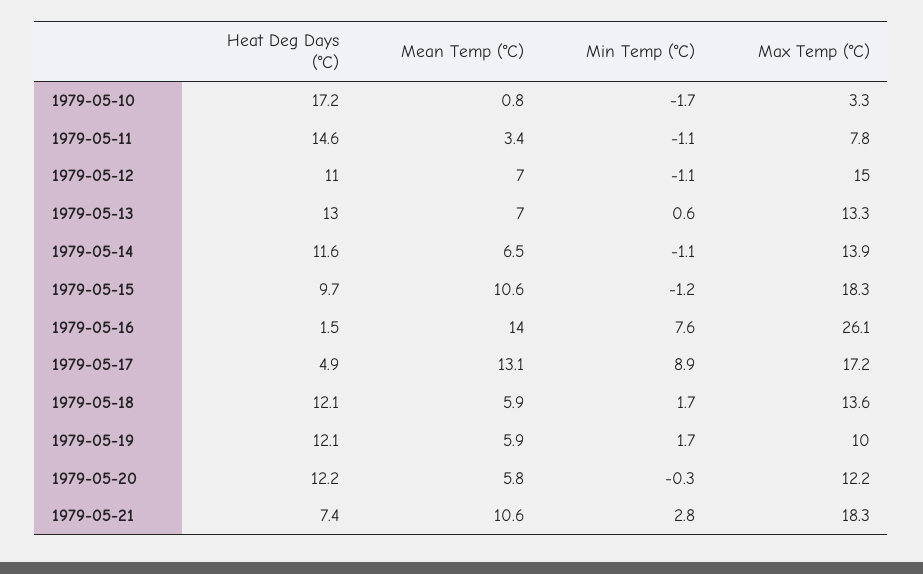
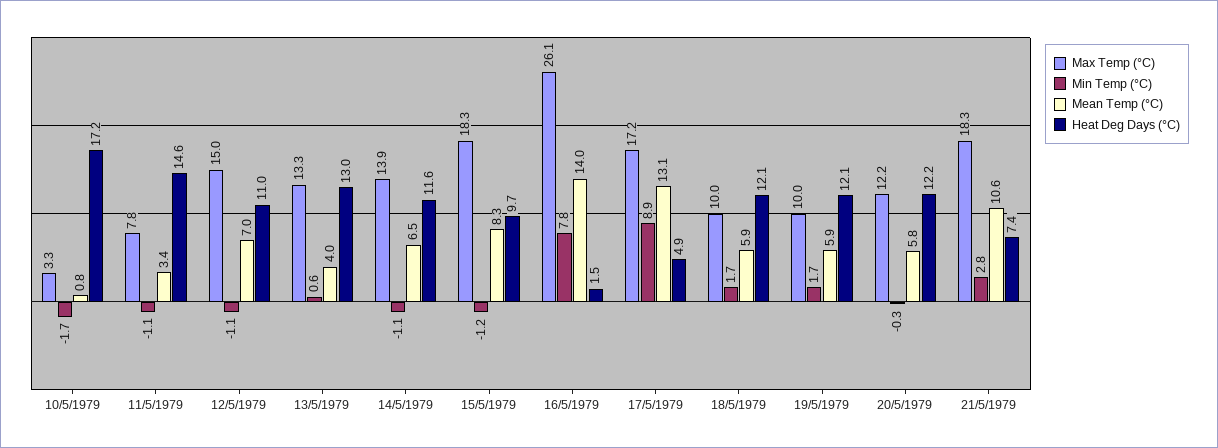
  {
    "Heat Deg Days (°C)": {
      "1979-05-10": 17.2,
      "1979-05-11": 14.6,
      "1979-05-12": 11,
      "1979-05-13": 13,
      "1979-05-14": 11.6,
      "1979-05-15": 9.7,
      "1979-05-16": 1.5,
      "1979-05-17": 4.9,
      "1979-05-18": 12.1,
      "1979-05-19": 12.1,
      "1979-05-20": 12.2,
      "1979-05-21": 7.4
    },
    "Mean Temp (°C)": {
      "1979-05-10": 0.8,
      "1979-05-11": 3.4,
      "1979-05-12": 7,
-     "1979-05-13": 7,
+     "1979-05-13": 4,
      "1979-05-14": 6.5,
-     "1979-05-15": 10.6,
+     "1979-05-15": 8.3,
      "1979-05-16": 14,
      "1979-05-17": 13.1,
      "1979-05-18": 5.9,
      "1979-05-19": 5.9,
      "1979-05-20": 5.8,
      "1979-05-21": 10.6
    },
    "Min Temp (°C)": {
      "1979-05-10": -1.7,
      "1979-05-11": -1.1,
      "1979-05-12": -1.1,
      "1979-05-13": 0.6,
      "1979-05-14": -1.1,
      "1979-05-15": -1.2,
-     "1979-05-16": 7.6,
+     "1979-05-16": 7.8,
      "1979-05-17": 8.9,
      "1979-05-18": 1.7,
      "1979-05-19": 1.7,
      "1979-05-20": -0.3,
      "1979-05-21": 2.8
    },
    "Max Temp (°C)": {
      "1979-05-10": 3.3,
      "1979-05-11": 7.8,
      "1979-05-12": 15,
      "1979-05-13": 13.3,
      "1979-05-14": 13.9,
      "1979-05-15": 18.3,
      "1979-05-16": 26.1,
      "1979-05-17": 17.2,
-     "1979-05-18": 13.6,
+     "1979-05-18": 10,
      "1979-05-19": 10,
      "1979-05-20": 12.2,
      "1979-05-21": 18.3
    }
  }

